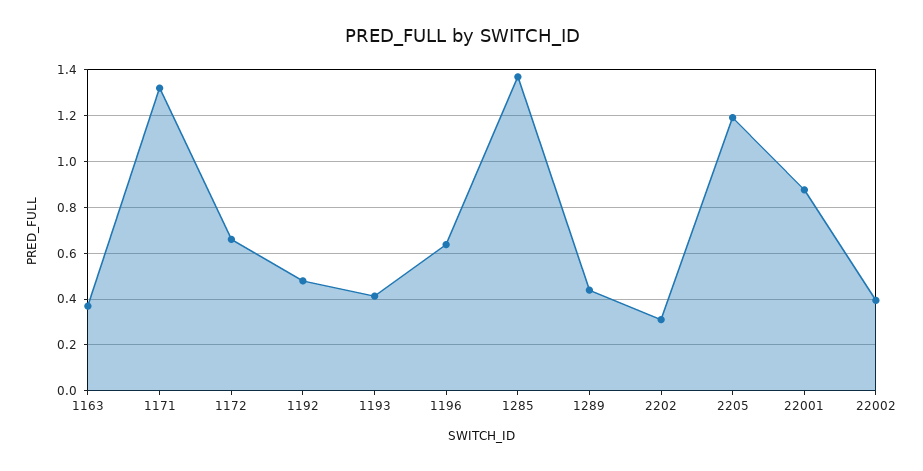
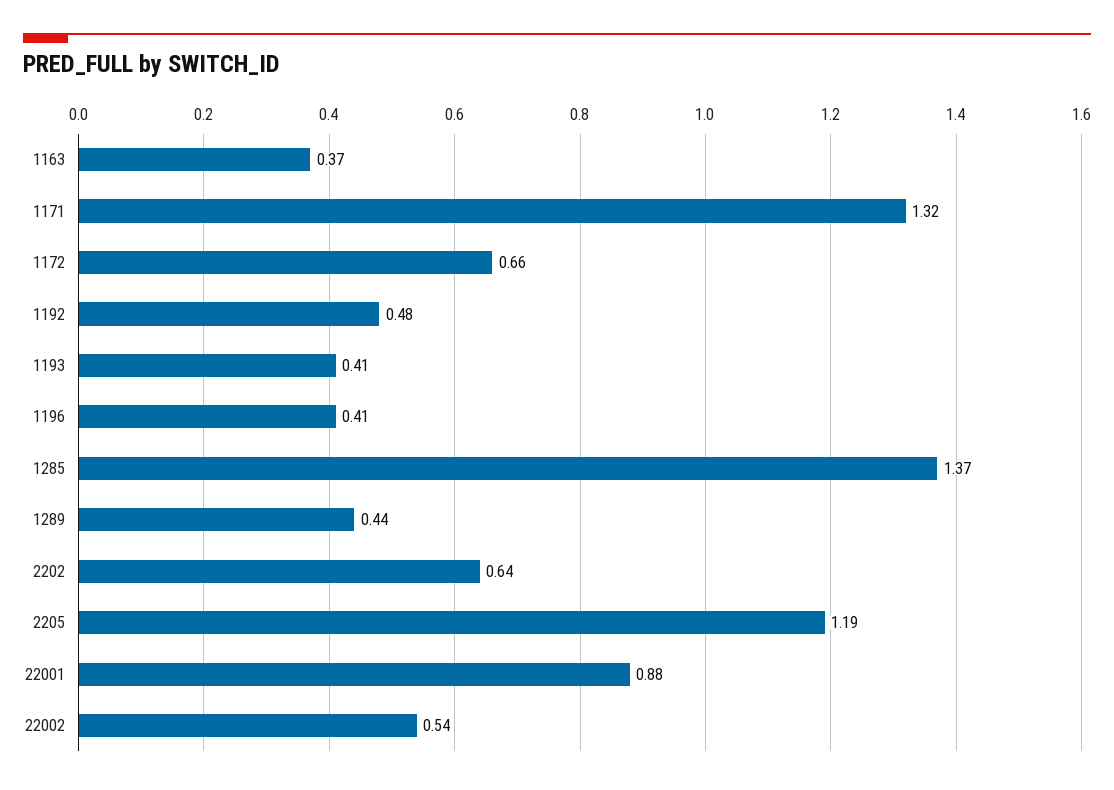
  {
    "1163": 0.37,
    "1171": 1.32,
    "1172": 0.66,
    "1192": 0.48,
    "1193": 0.41,
-   "1196": 0.65,
+   "1196": 0.41,
    "1285": 1.37,
    "1289": 0.44,
-   "2202": 0.3,
+   "2202": 0.64,
    "2205": 1.19,
    "22001": 0.88,
-   "22002": 0.4
+   "22002": 0.54
  }

